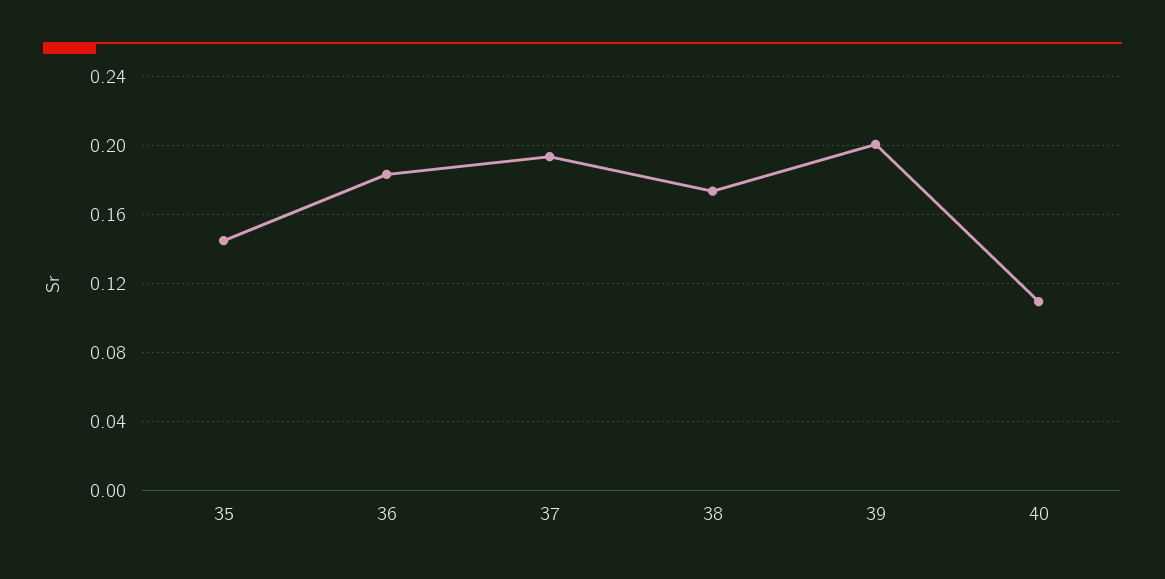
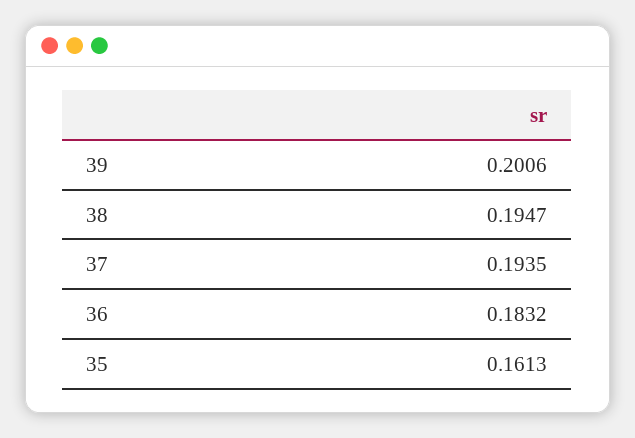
  {
-   "35": 0.145,
+   "35": 0.1613,
    "36": 0.1832,
    "37": 0.1935,
-   "38": 0.175,
+   "38": 0.1947,
-   "39": 0.2006,
+   "39": 0.2006
-   "40": 0.11
  }

